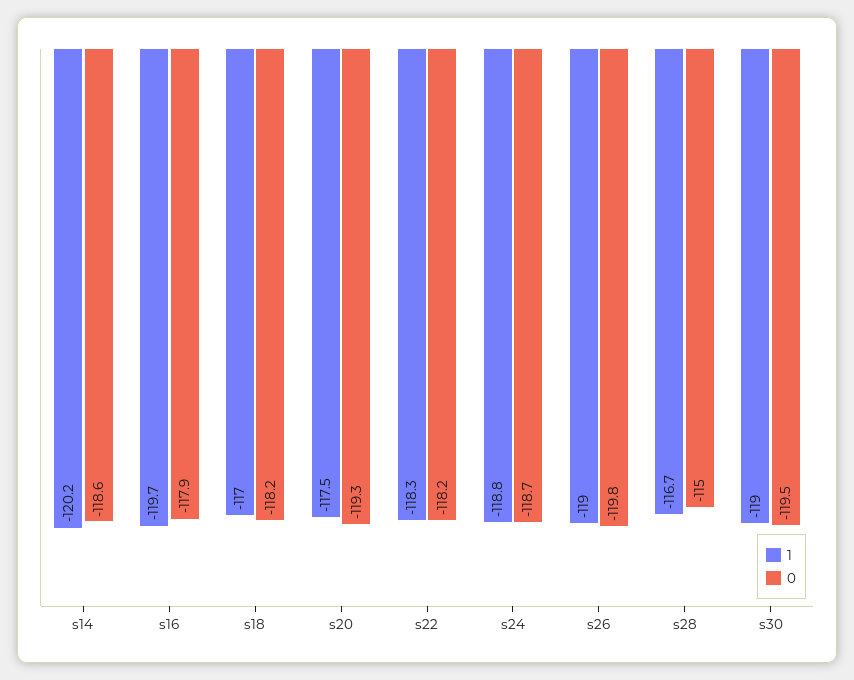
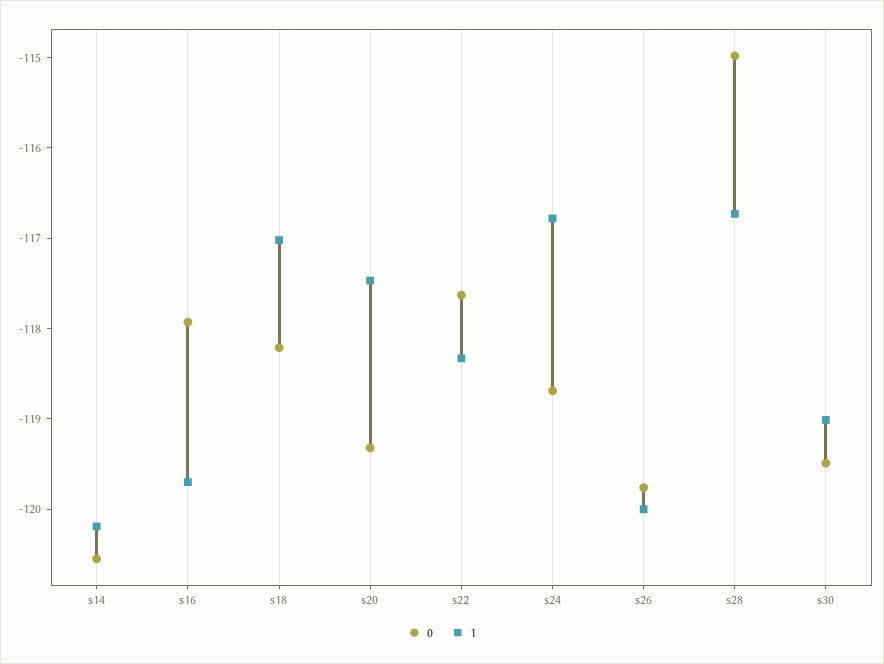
  {
    "1": {
      "s14": -120.2,
      "s16": -119.7,
      "s18": -117,
      "s20": -117.5,
      "s22": -118.3,
-     "s24": -118.8,
+     "s24": -116.8,
-     "s26": -119,
+     "s26": -120,
      "s28": -116.7,
      "s30": -119
    },
    "0": {
-     "s14": -118.6,
+     "s14": -120.6,
      "s16": -117.9,
      "s18": -118.2,
      "s20": -119.3,
-     "s22": -118.2,
+     "s22": -117.6,
      "s24": -118.7,
      "s26": -119.8,
      "s28": -115,
      "s30": -119.5
    }
  }

